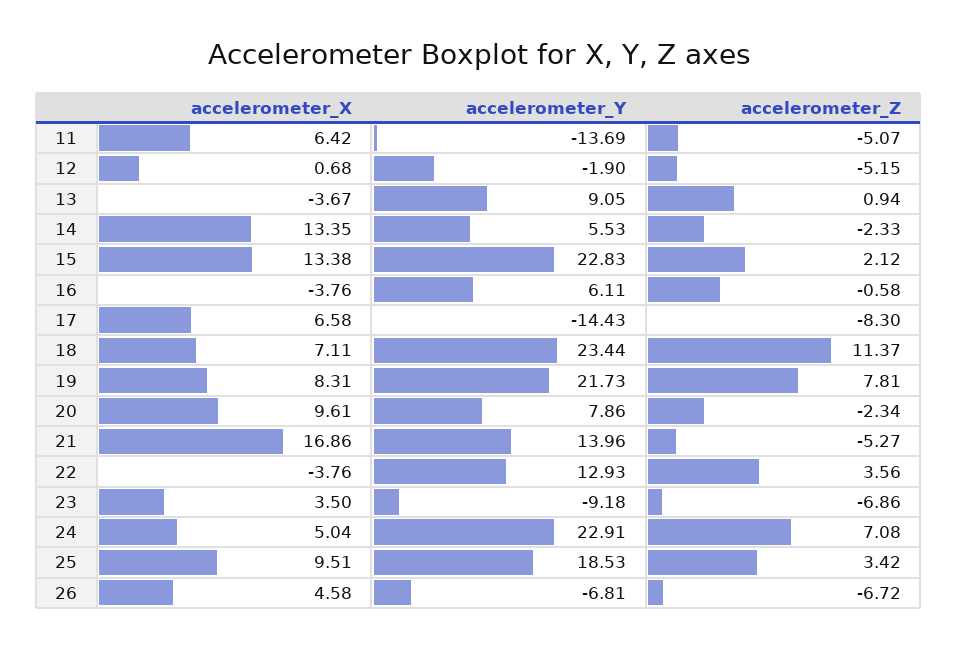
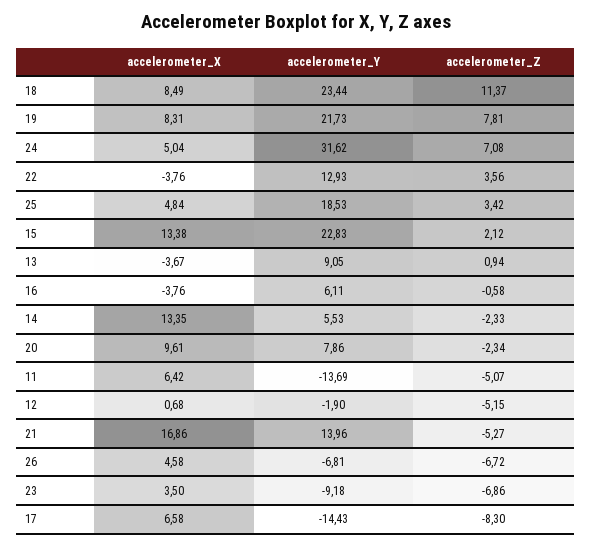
  {
    "accelerometer_X": {
      "11": 6.42,
      "12": 0.68,
      "13": -3.67,
      "14": 13.35,
      "15": 13.38,
      "16": -3.76,
      "17": 6.58,
-     "18": 7.11,
+     "18": 8.49,
      "19": 8.31,
      "20": 9.61,
      "21": 16.86,
      "22": -3.76,
      "23": 3.5,
      "24": 5.04,
-     "25": 9.51,
+     "25": 4.84,
      "26": 4.58
    },
    "accelerometer_Y": {
      "11": -13.69,
      "12": -1.9,
      "13": 9.05,
      "14": 5.53,
      "15": 22.83,
      "16": 6.11,
      "17": -14.43,
      "18": 23.44,
      "19": 21.73,
      "20": 7.86,
      "21": 13.96,
      "22": 12.93,
      "23": -9.18,
-     "24": 22.91,
+     "24": 31.62,
      "25": 18.53,
      "26": -6.81
    },
    "accelerometer_Z": {
      "11": -5.07,
      "12": -5.15,
      "13": 0.94,
      "14": -2.33,
      "15": 2.12,
      "16": -0.58,
      "17": -8.3,
      "18": 11.37,
      "19": 7.81,
      "20": -2.34,
      "21": -5.27,
      "22": 3.56,
      "23": -6.86,
      "24": 7.08,
      "25": 3.42,
      "26": -6.72
    }
  }

